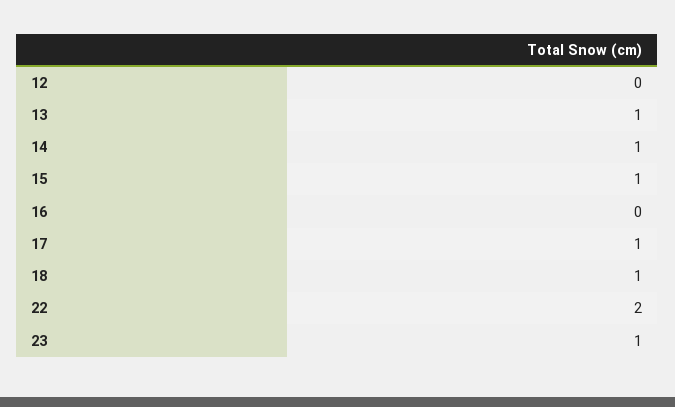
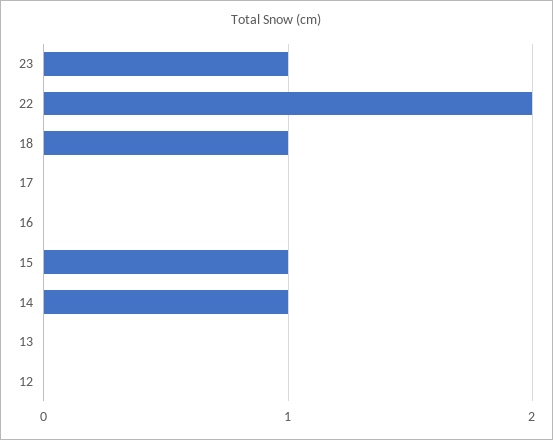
  {
    "12": 0,
-   "13": 1,
+   "13": 0,
    "14": 1,
    "15": 1,
    "16": 0,
-   "17": 1,
+   "17": 0,
    "18": 1,
    "22": 2,
    "23": 1
  }

